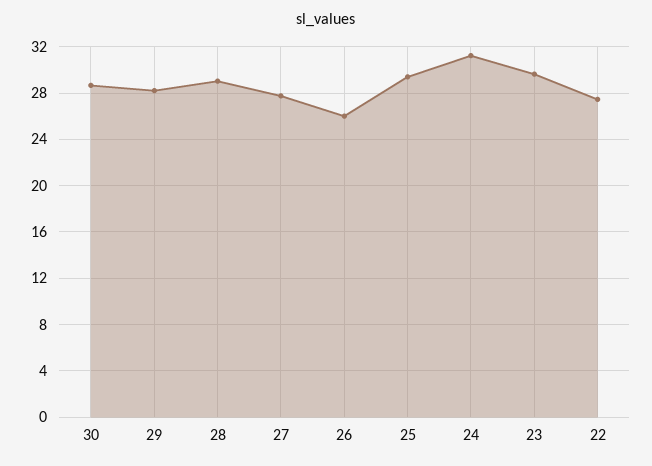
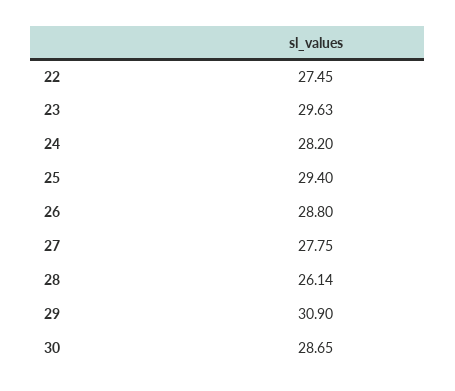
  {
    "30": 28.65,
-   "29": 28,
+   "29": 30.9,
-   "28": 29,
+   "28": 26.14,
    "27": 27.75,
-   "26": 26,
+   "26": 28.8,
    "25": 29.4,
-   "24": 31,
+   "24": 28.2,
    "23": 29.63,
    "22": 27.45
  }

